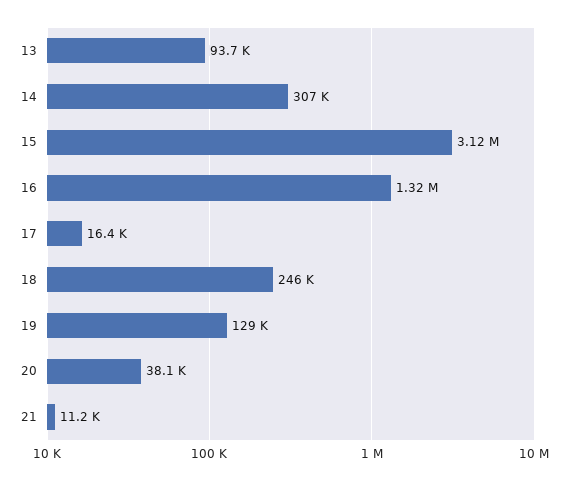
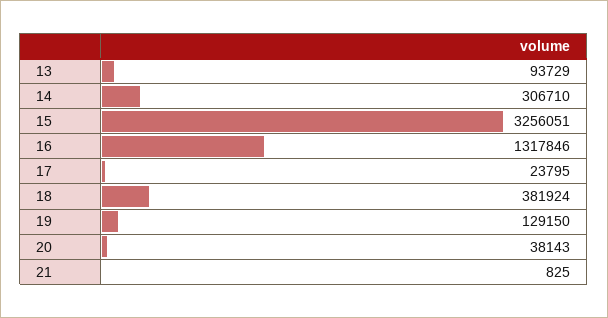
  {
    "13": 93729,
    "14": 306710,
-   "15": 3120000,
+   "15": 3256051,
    "16": 1317846,
-   "17": 16400,
+   "17": 23795,
-   "18": 246000,
+   "18": 381924,
    "19": 129150,
    "20": 38143,
-   "21": 11200
+   "21": 825
  }

